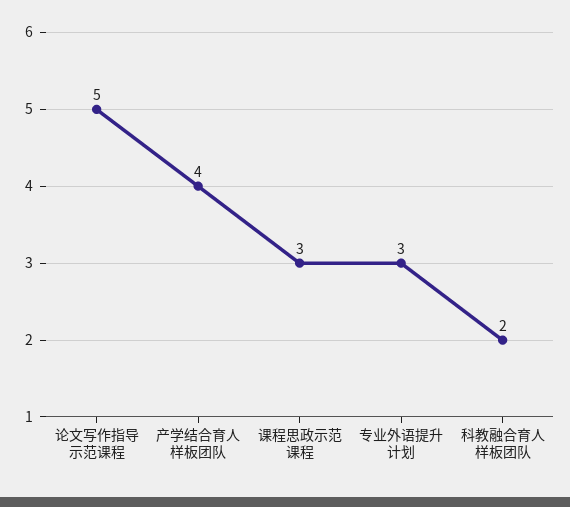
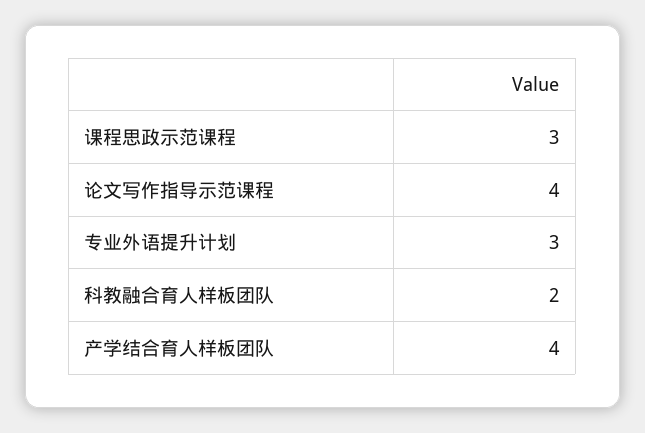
  {
-   "论文写作指导示范课程": 5,
+   "论文写作指导示范课程": 4,
    "产学结合育人样板团队": 4,
    "课程思政示范课程": 3,
    "专业外语提升计划": 3,
    "科教融合育人样板团队": 2
  }

